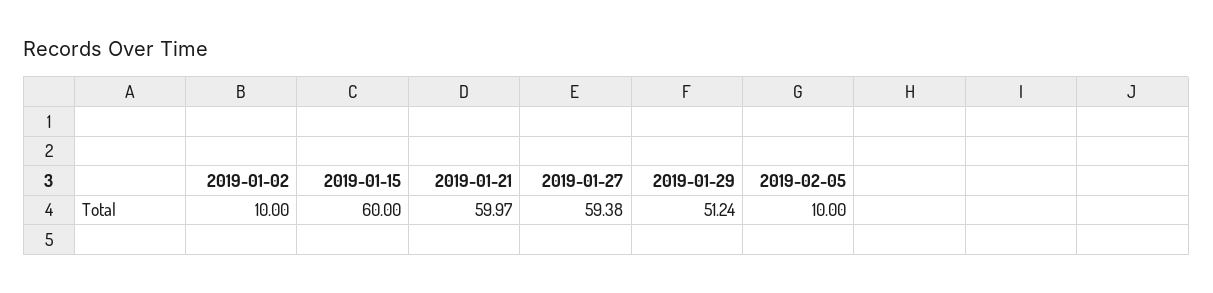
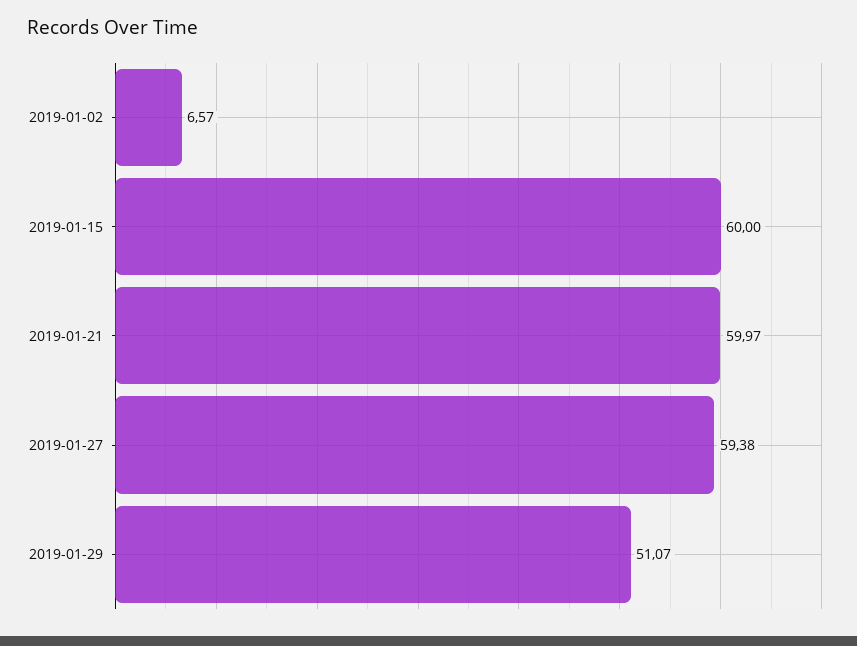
  {
-   "2019-01-02": 10,
+   "2019-01-02": 6.57,
    "2019-01-15": 60,
    "2019-01-21": 59.97,
    "2019-01-27": 59.38,
-   "2019-01-29": 51.24,
+   "2019-01-29": 51.07
-   "2019-02-05": 10
  }

